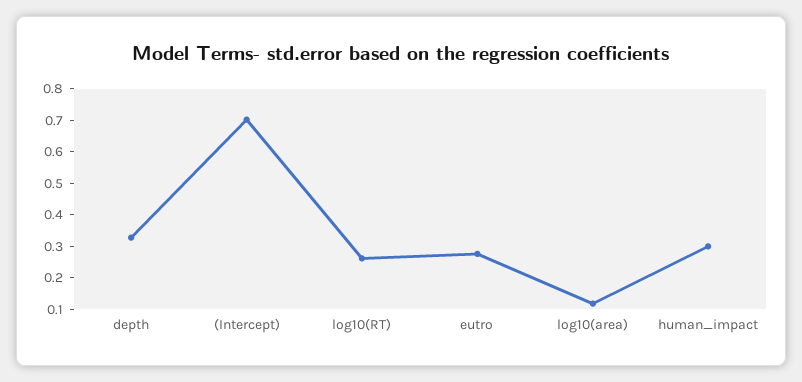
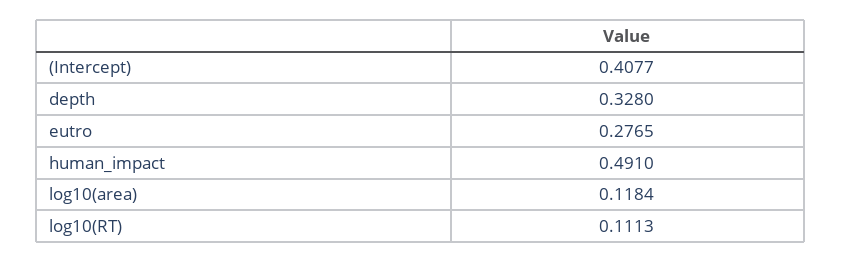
  {
    "depth": 0.328,
-   "(Intercept)": 0.7,
+   "(Intercept)": 0.4077,
-   "log10(RT)": 0.25,
+   "log10(RT)": 0.1113,
    "eutro": 0.2765,
    "log10(area)": 0.1184,
-   "human_impact": 0.3
+   "human_impact": 0.491
  }

